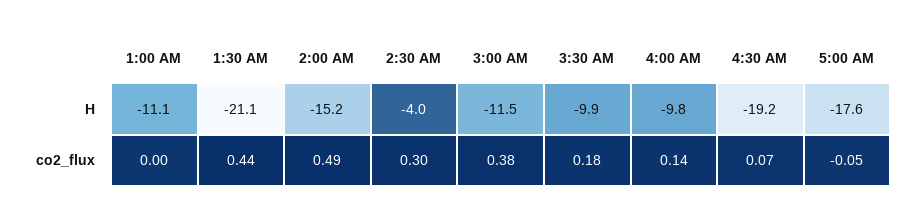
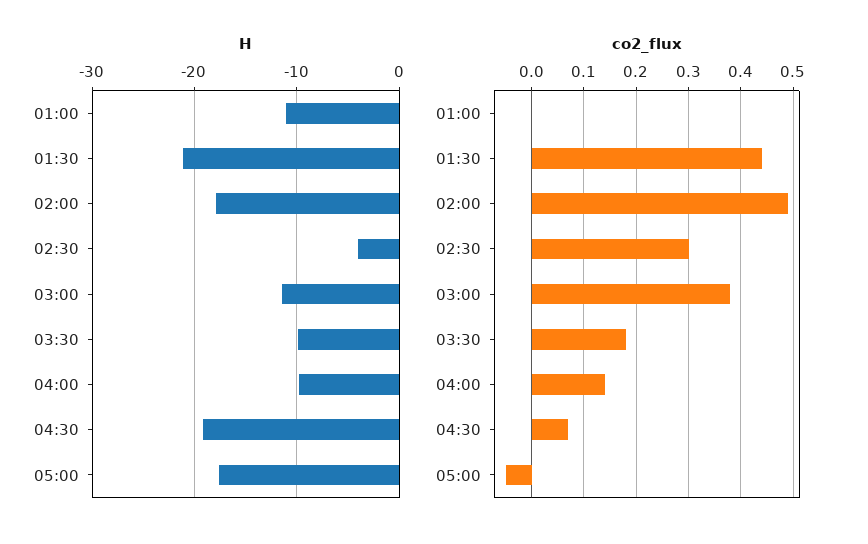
  {
    "H": {
      "1:00 AM": -11.1,
      "1:30 AM": -21.1,
-     "2:00 AM": -15.2,
+     "2:00 AM": -18,
      "2:30 AM": -4,
      "3:00 AM": -11.5,
      "3:30 AM": -9.9,
      "4:00 AM": -9.8,
      "4:30 AM": -19.2,
      "5:00 AM": -17.6
    },
    "co2_flux": {
      "1:00 AM": 0,
      "1:30 AM": 0.44,
      "2:00 AM": 0.49,
      "2:30 AM": 0.3,
      "3:00 AM": 0.38,
      "3:30 AM": 0.18,
      "4:00 AM": 0.14,
      "4:30 AM": 0.07,
      "5:00 AM": -0.05
    }
  }

